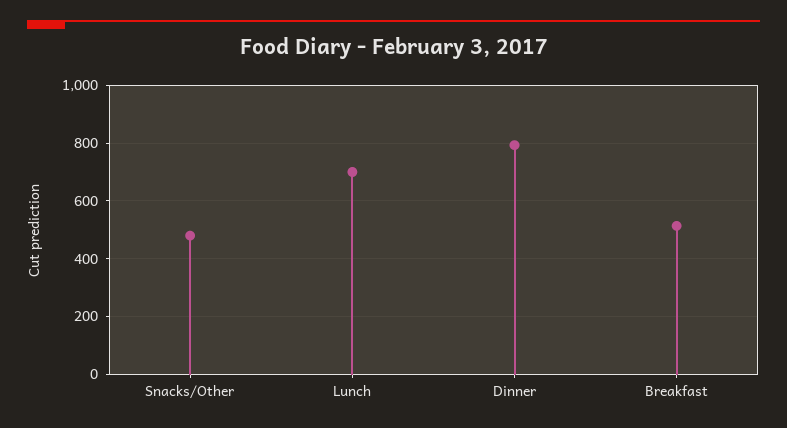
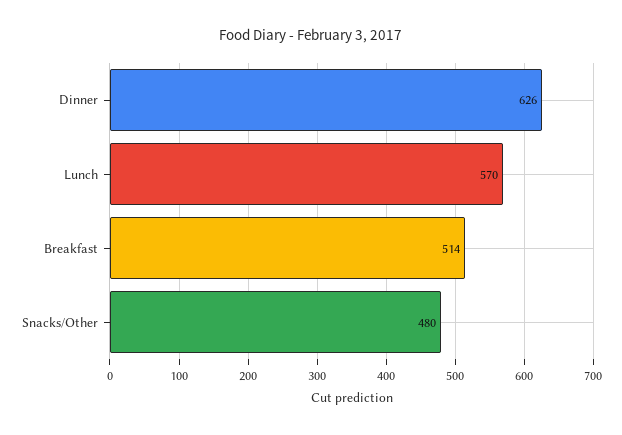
  {
    "Snacks/Other": 480,
-   "Lunch": 700,
+   "Lunch": 570,
-   "Dinner": 800,
+   "Dinner": 626,
    "Breakfast": 514
  }

